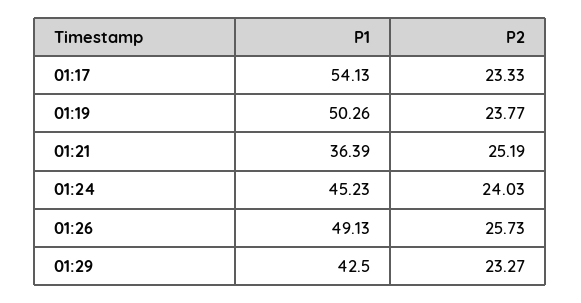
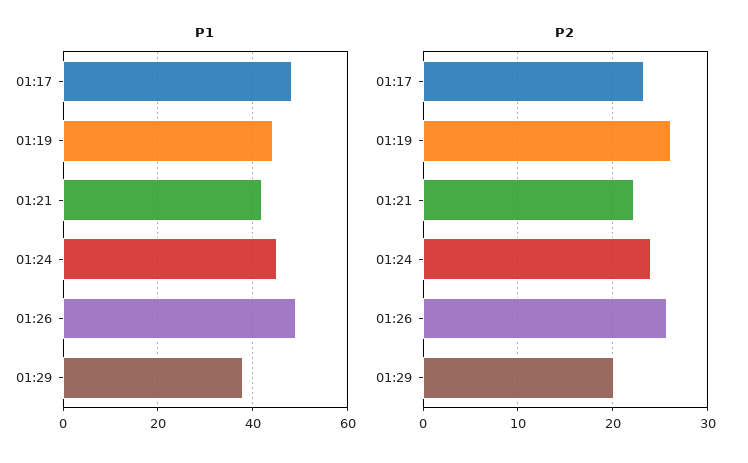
  {
    "P1": {
-     "01:17": 54.13,
+     "01:17": 48,
-     "01:19": 50.26,
+     "01:19": 44,
-     "01:21": 36.39,
+     "01:21": 42,
      "01:24": 45.23,
      "01:26": 49.13,
-     "01:29": 42.5
+     "01:29": 38
    },
    "P2": {
      "01:17": 23.33,
-     "01:19": 23.77,
+     "01:19": 26,
-     "01:21": 25.19,
+     "01:21": 22,
      "01:24": 24.03,
      "01:26": 25.73,
-     "01:29": 23.27
+     "01:29": 20
    }
  }

